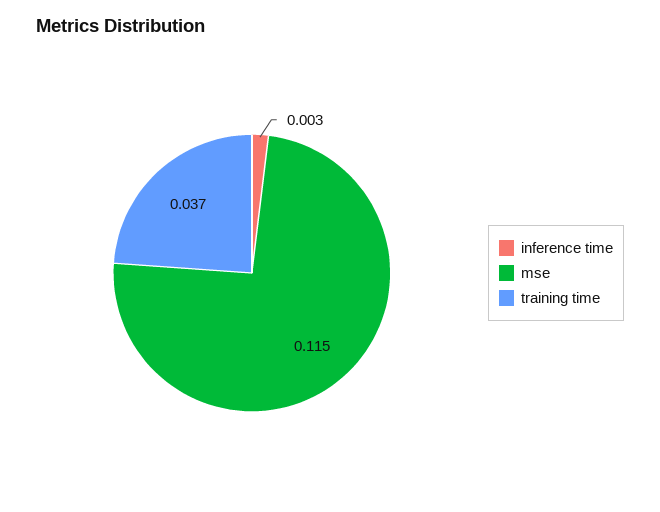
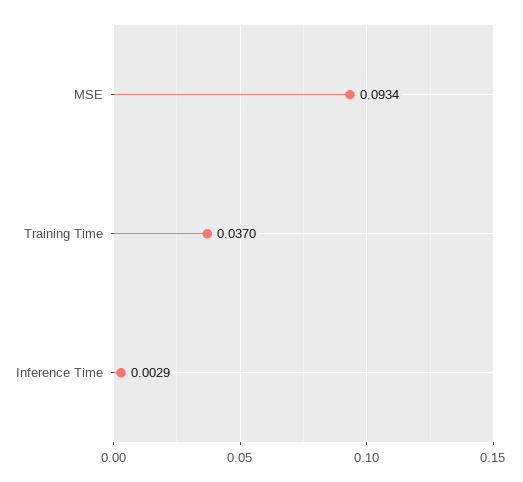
  {
    "inference time": 0.0029,
-   "mse": 0.115,
+   "mse": 0.0934,
    "training time": 0.037
  }

